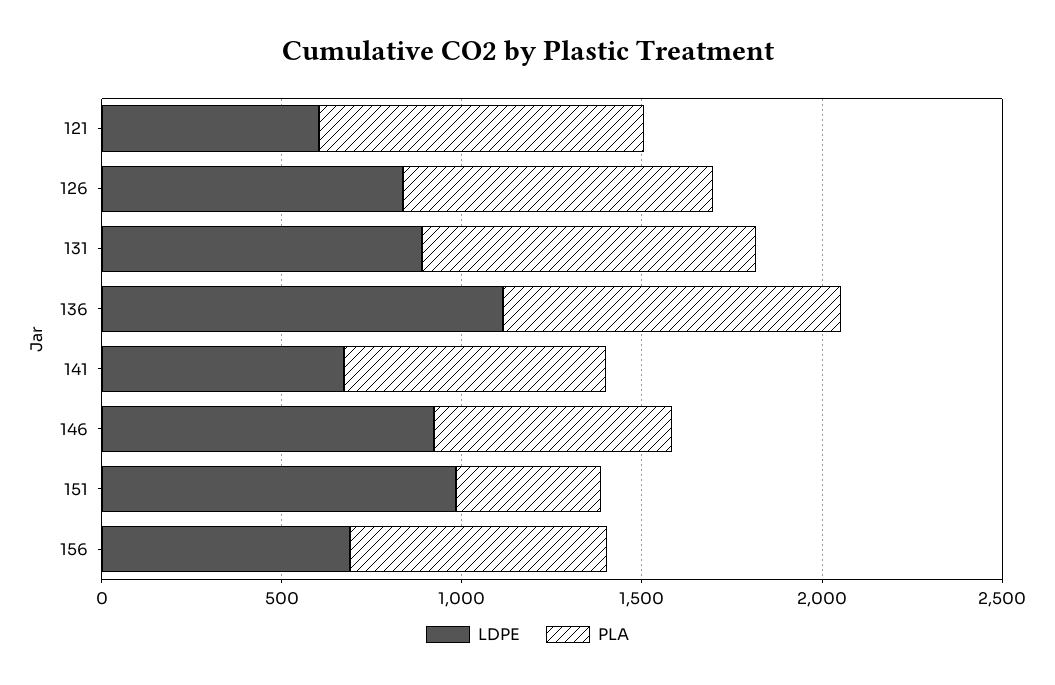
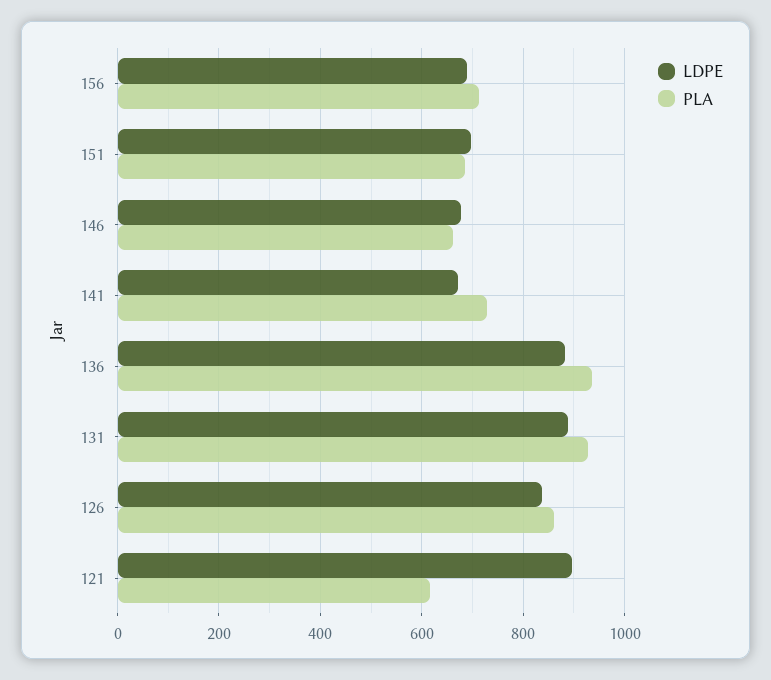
  {
    "LDPE": {
-     "121": 600,
+     "121": 900,
      "126": 840,
      "131": 880,
-     "136": 1100,
+     "136": 880,
      "141": 680,
-     "146": 900,
+     "146": 680,
-     "151": 1000,
+     "151": 700,
      "156": 680
    },
    "PLA": {
-     "121": 900,
+     "121": 620,
      "126": 860,
      "131": 920,
      "136": 940,
      "141": 720,
      "146": 660,
-     "151": 400,
+     "151": 680,
      "156": 720
    }
  }

